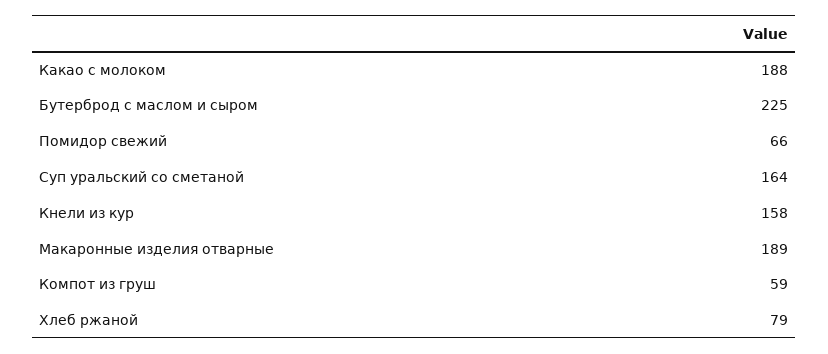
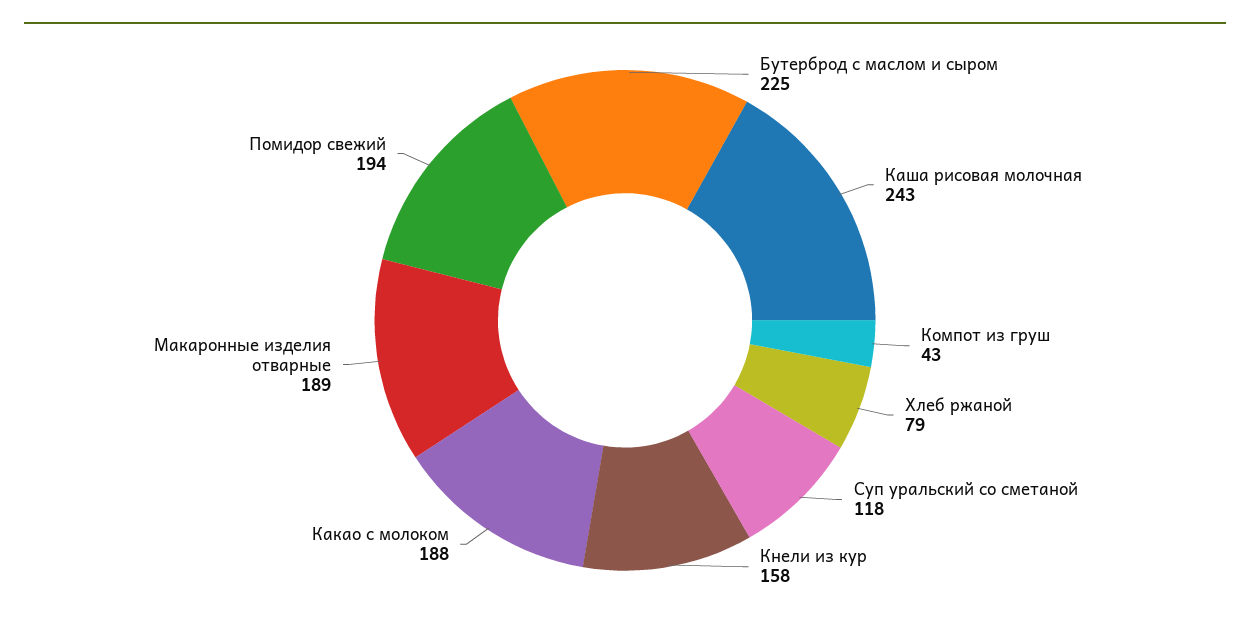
  {
    "Какао с молоком": 188,
    "Бутерброд с маслом и сыром": 225,
-   "Помидор свежий": 66,
+   "Помидор свежий": 194,
-   "Суп уральский со сметаной": 164,
+   "Суп уральский со сметаной": 118,
    "Кнели из кур": 158,
    "Макаронные изделия отварные": 189,
-   "Компот из груш": 59,
+   "Компот из груш": 43,
-   "Хлеб ржаной": 79
+   "Хлеб ржаной": 79,
+   "Каша рисовая молочная": 243
  }

